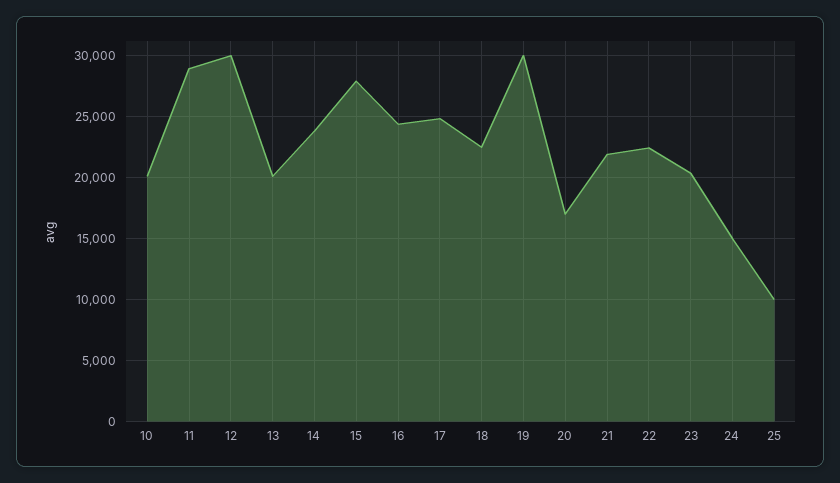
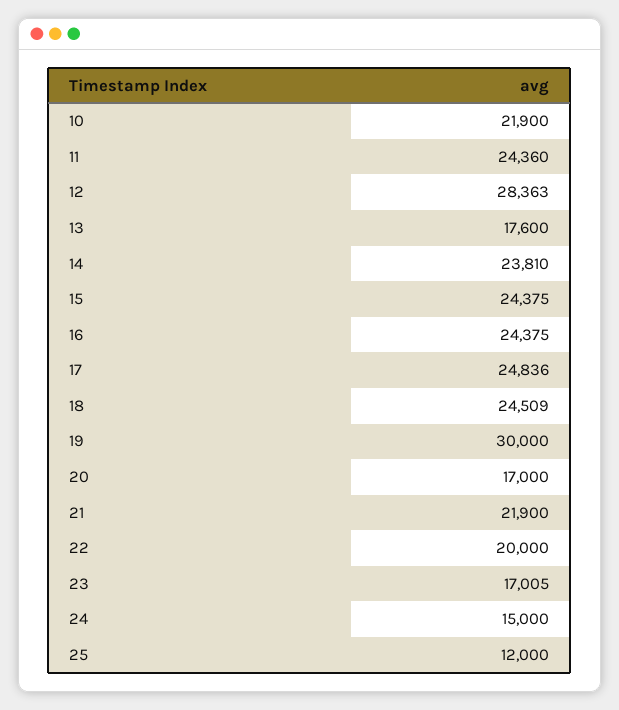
  {
-   "10": 20000,
+   "10": 21900,
-   "11": 29000,
+   "11": 24360,
-   "12": 30000,
+   "12": 28363,
-   "13": 20000,
+   "13": 17600,
    "14": 23810,
-   "15": 28000,
+   "15": 24375,
    "16": 24375,
    "17": 24836,
-   "18": 22500,
+   "18": 24509,
    "19": 30000,
    "20": 17000,
    "21": 21900,
-   "22": 22500,
+   "22": 20000,
-   "23": 20500,
+   "23": 17005,
    "24": 15000,
-   "25": 10000
+   "25": 12000
  }

